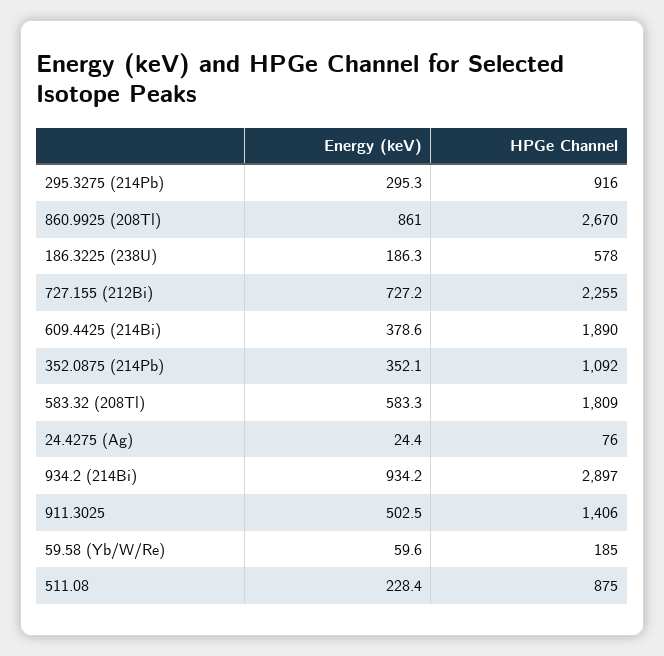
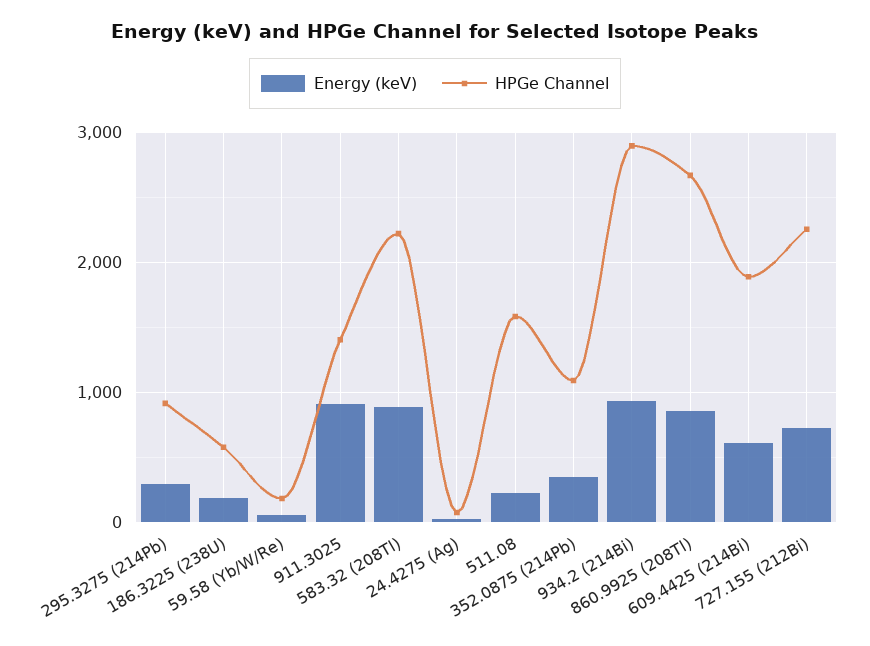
  {
    "Energy (keV)": {
      "295.3275 (214Pb)": 295.3,
      "860.9925 (208Tl)": 861,
      "186.3225 (238U)": 186.3,
      "727.155 (212Bi)": 727.2,
-     "609.4425 (214Bi)": 378.6,
+     "609.4425 (214Bi)": 600,
      "352.0875 (214Pb)": 352.1,
-     "583.32 (208Tl)": 583.3,
+     "583.32 (208Tl)": 900,
      "24.4275 (Ag)": 24.4,
      "934.2 (214Bi)": 934.2,
-     "911.3025": 502.5,
+     "911.3025": 900,
      "59.58 (Yb/W/Re)": 59.6,
      "511.08": 228.4
    },
    "HPGe Channel": {
      "295.3275 (214Pb)": 916,
      "860.9925 (208Tl)": 2670,
      "186.3225 (238U)": 578,
      "727.155 (212Bi)": 2255,
      "609.4425 (214Bi)": 1890,
      "352.0875 (214Pb)": 1092,
-     "583.32 (208Tl)": 1809,
+     "583.32 (208Tl)": 2200,
      "24.4275 (Ag)": 76,
      "934.2 (214Bi)": 2897,
      "911.3025": 1406,
      "59.58 (Yb/W/Re)": 185,
-     "511.08": 875
+     "511.08": 1600
    }
  }

